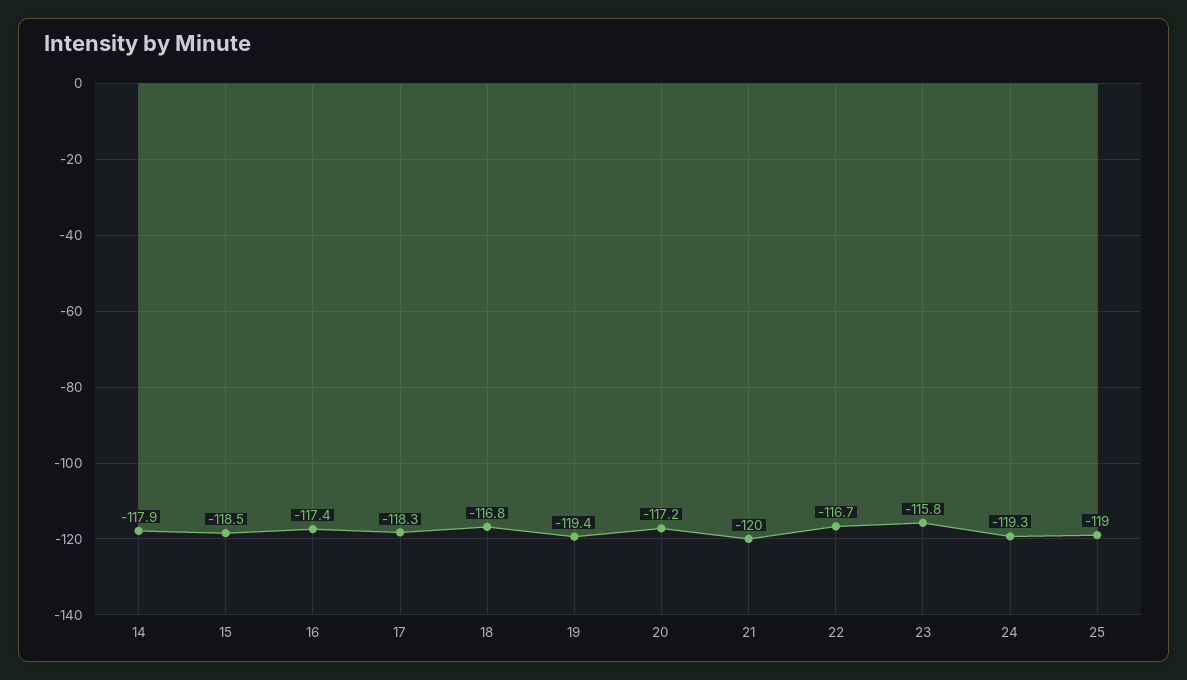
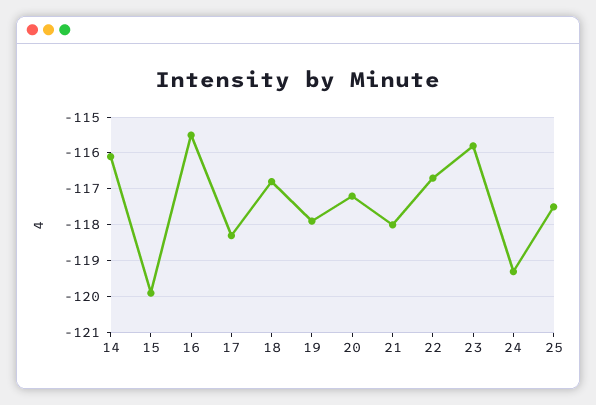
  {
-   "14": -117.9,
+   "14": -116,
-   "15": -118.5,
+   "15": -120,
-   "16": -117.4,
+   "16": -115.5,
    "17": -118.3,
    "18": -116.8,
-   "19": -119.4,
+   "19": -118,
    "20": -117.2,
-   "21": -120,
+   "21": -118,
    "22": -116.7,
    "23": -115.8,
    "24": -119.3,
-   "25": -119
+   "25": -117.5
  }

